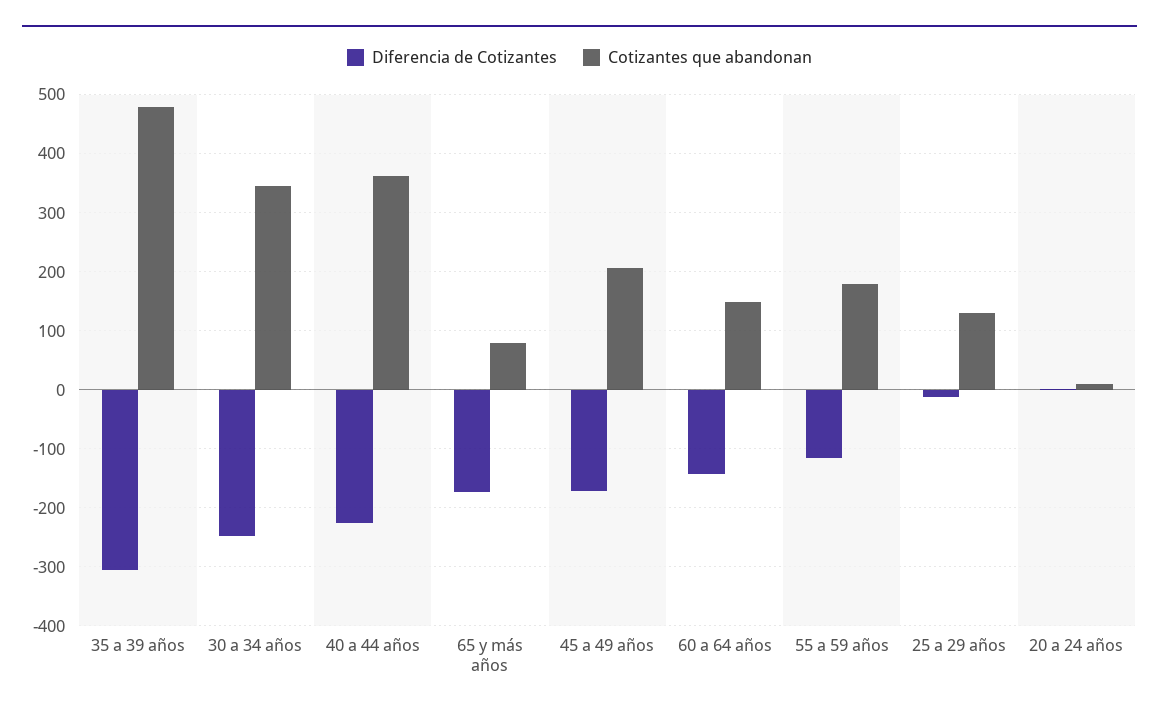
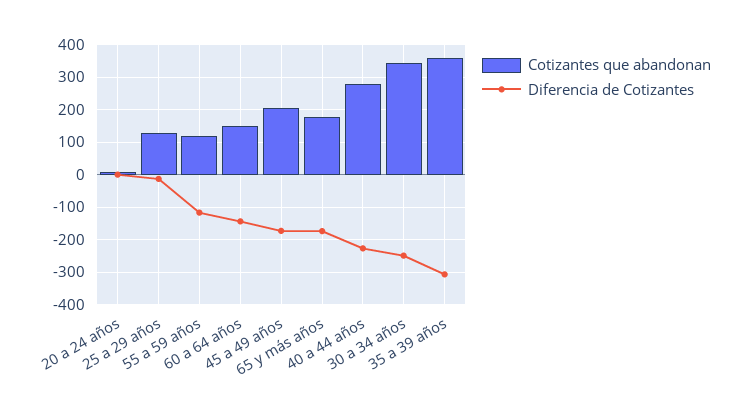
  {
    "Diferencia de Cotizantes": {
      "35 a 39 años": -300,
      "30 a 34 años": -240,
      "40 a 44 años": -220,
      "65 y más años": -180,
      "45 a 49 años": -180,
      "60 a 64 años": -140,
      "55 a 59 años": -120,
      "25 a 29 años": -20,
      "20 a 24 años": 0
    },
    "Cotizantes que abandonan": {
-     "35 a 39 años": 480,
+     "35 a 39 años": 360,
      "30 a 34 años": 340,
-     "40 a 44 años": 360,
+     "40 a 44 años": 280,
-     "65 y más años": 80,
+     "65 y más años": 180,
      "45 a 49 años": 200,
      "60 a 64 años": 140,
-     "55 a 59 años": 180,
+     "55 a 59 años": 120,
      "25 a 29 años": 140,
      "20 a 24 años": 0
    }
  }

